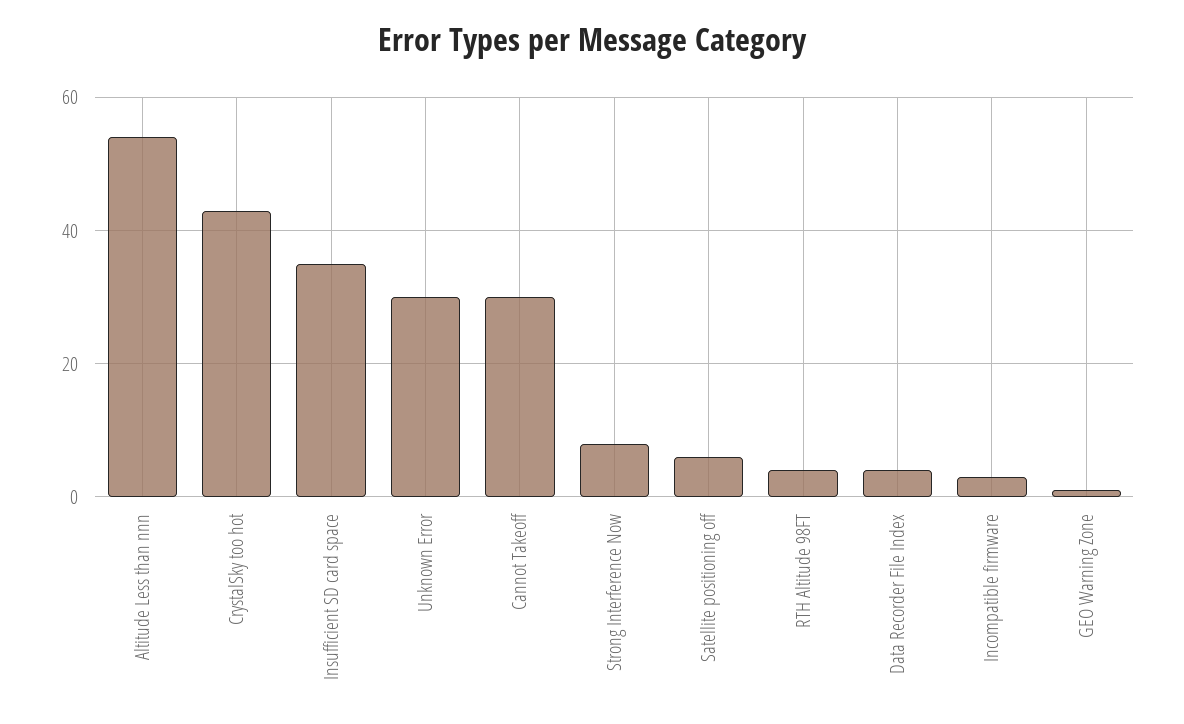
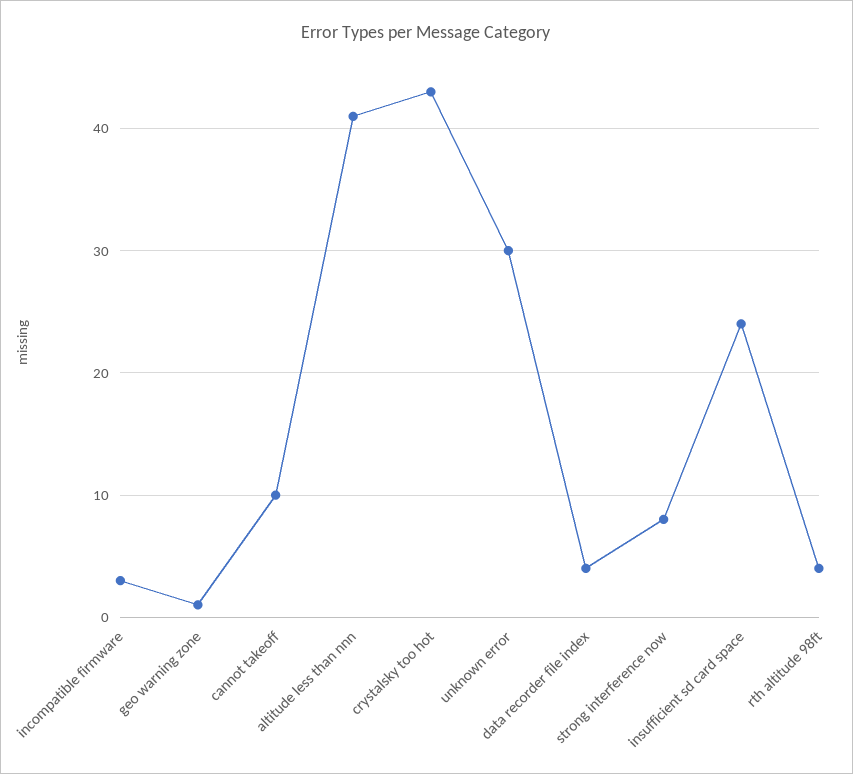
  {
-   "Altitude Less than nnn": 55,
+   "Altitude Less than nnn": 41,
    "CrystalSky too hot": 43,
-   "Insufficient SD card space": 35,
+   "Insufficient SD card space": 24,
    "Unknown Error": 30,
-   "Cannot Takeoff": 30,
+   "Cannot Takeoff": 10,
    "Strong Interference Now": 8,
-   "Satellite positioning off": 5,
    "RTH Altitude 98FT": 4,
    "Data Recorder File Index": 4,
    "Incompatible firmware": 3,
    "GEO Warning Zone": 1
  }

